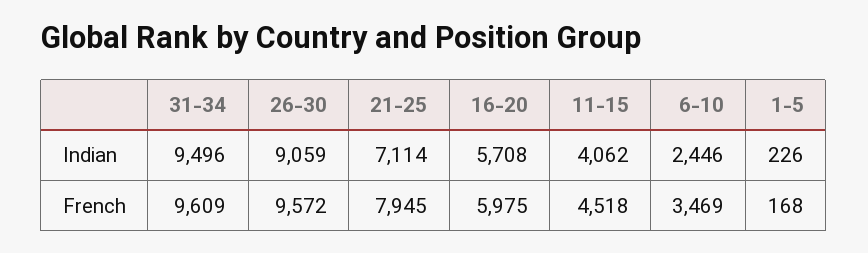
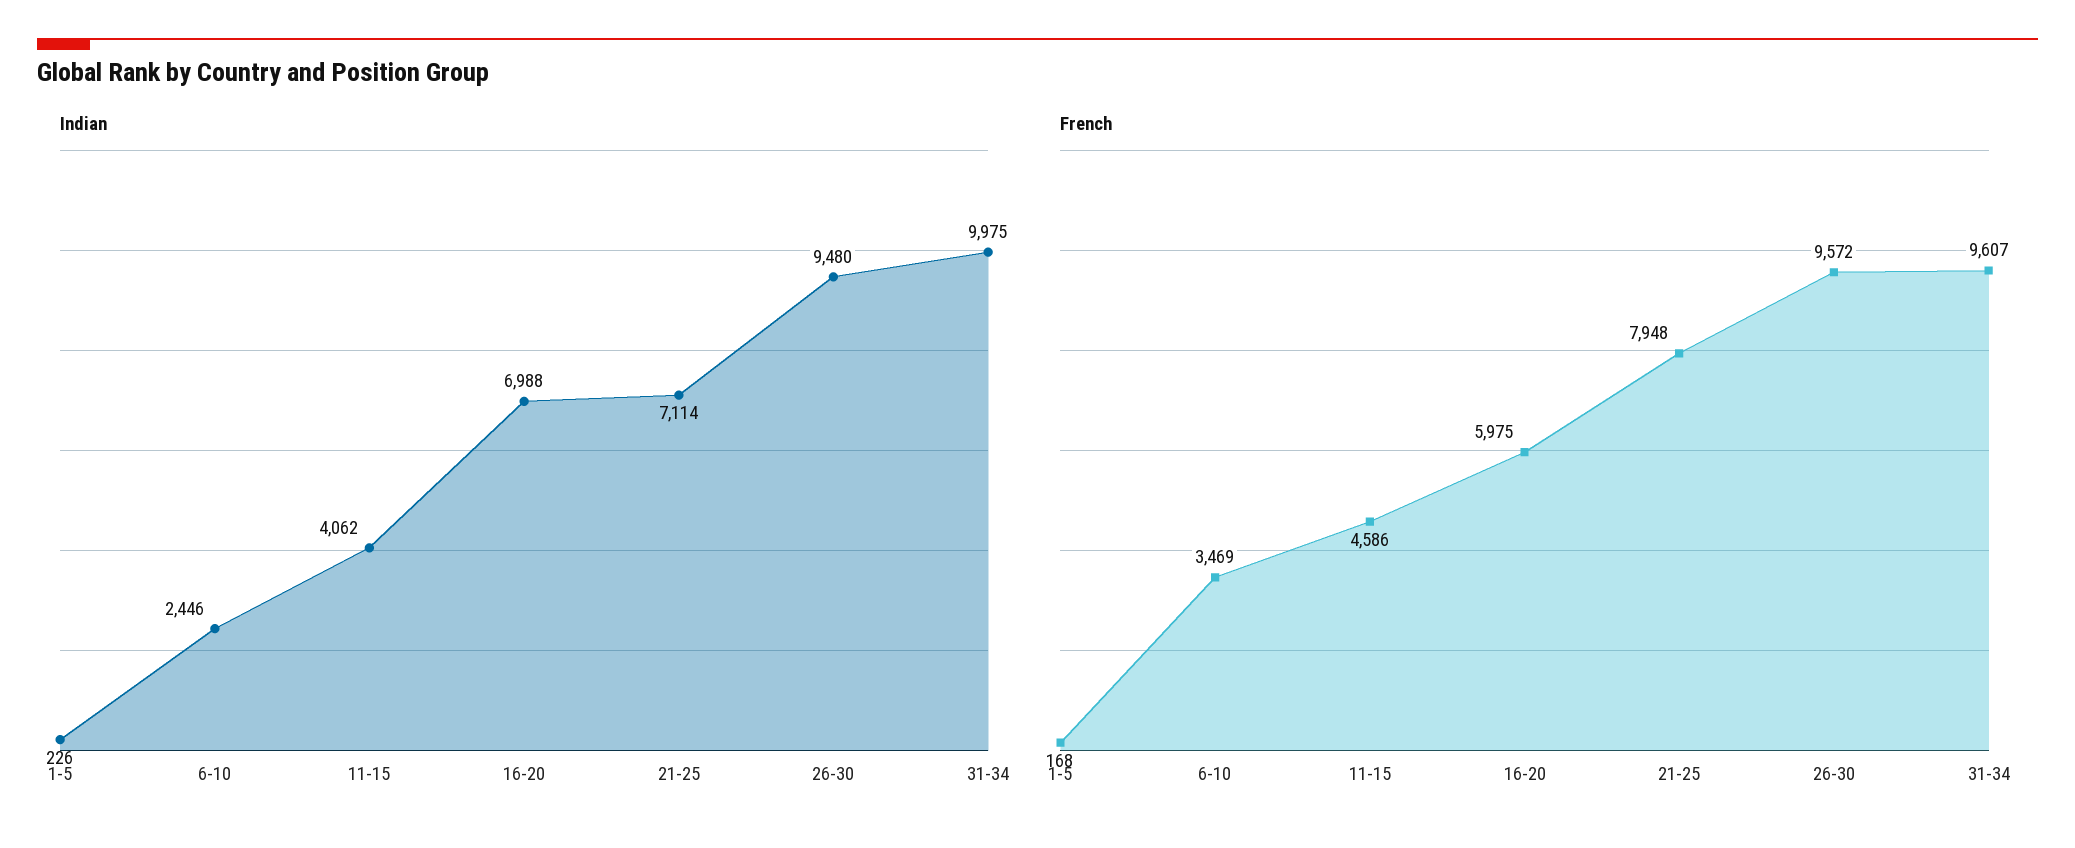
  {
    "Indian": {
-     "31-34": 9496,
+     "31-34": 9975,
-     "26-30": 9059,
+     "26-30": 9480,
      "21-25": 7114,
-     "16-20": 5708,
+     "16-20": 6988,
      "11-15": 4062,
      "6-10": 2446,
      "1-5": 226
    },
    "French": {
-     "31-34": 9609,
+     "31-34": 9607,
      "26-30": 9572,
-     "21-25": 7945,
+     "21-25": 7948,
      "16-20": 5975,
-     "11-15": 4518,
+     "11-15": 4586,
      "6-10": 3469,
      "1-5": 168
    }
  }

